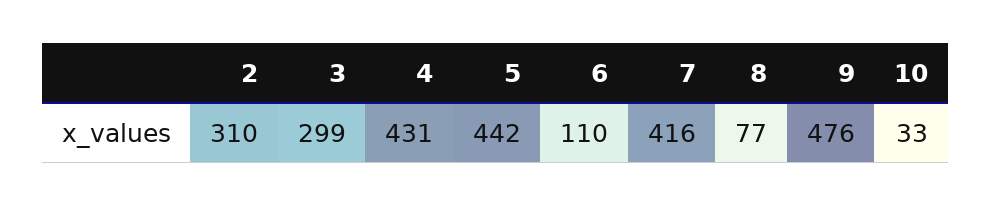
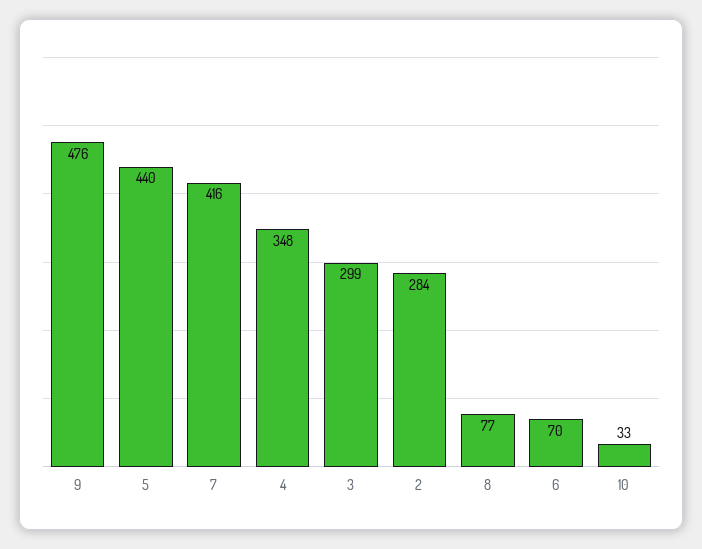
  {
-   "2": 310,
+   "2": 284,
    "3": 299,
-   "4": 431,
+   "4": 348,
-   "5": 442,
+   "5": 440,
-   "6": 110,
+   "6": 70,
    "7": 416,
    "8": 77,
    "9": 476,
    "10": 33
  }

